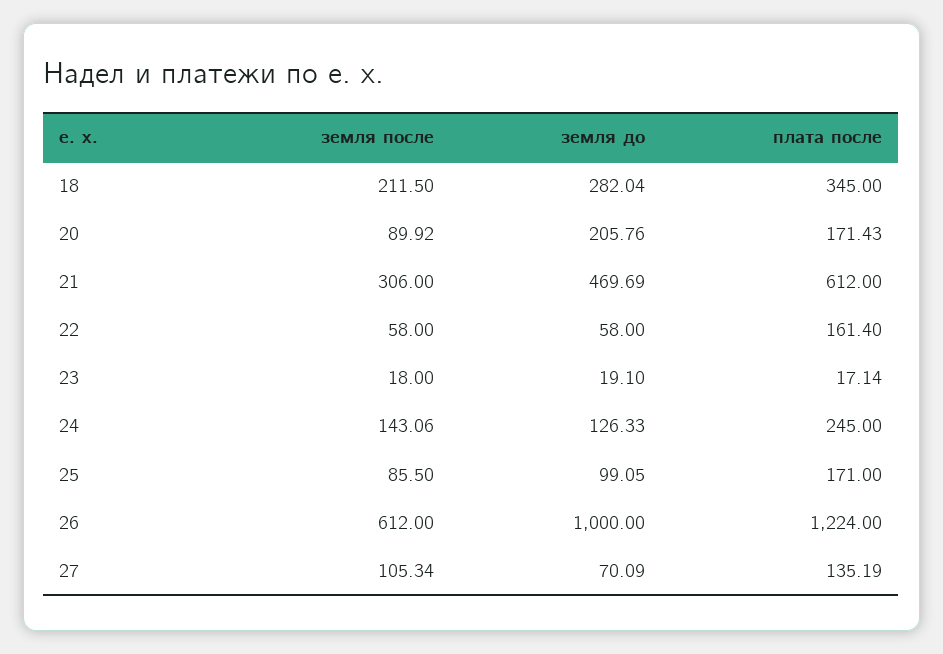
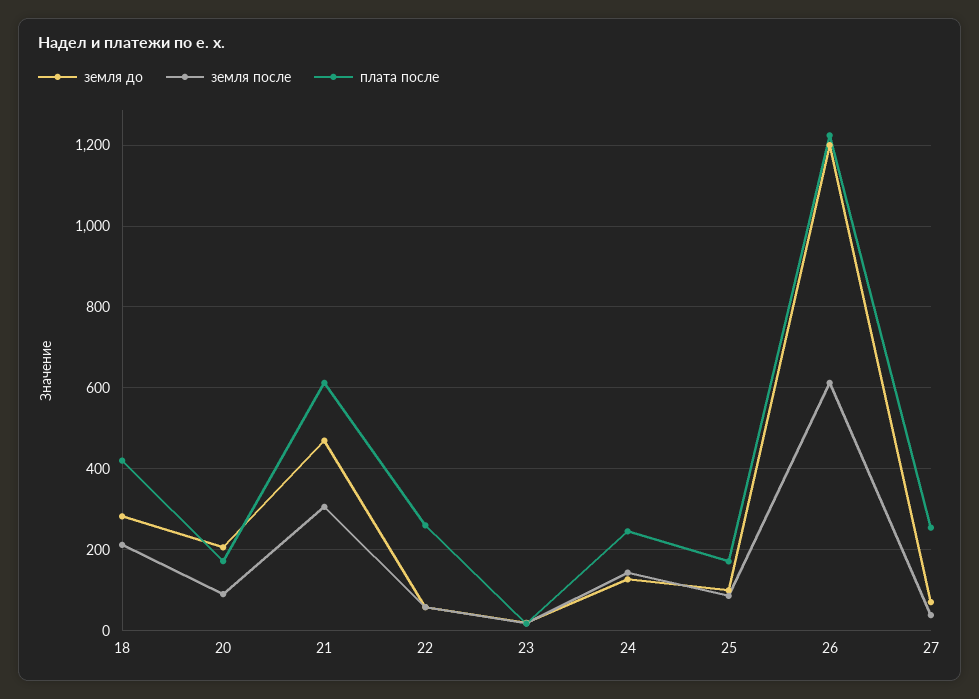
  {
    "земля после": {
      "18": 211.5,
      "20": 89.92,
      "21": 306,
      "22": 58,
      "23": 18,
      "24": 143.06,
      "25": 85.5,
      "26": 612,
-     "27": 105.34
+     "27": 40
    },
    "земля до": {
      "18": 282.04,
      "20": 205.76,
      "21": 469.69,
      "22": 58,
      "23": 19.1,
      "24": 126.33,
      "25": 99.05,
-     "26": 1000,
+     "26": 1200,
      "27": 70.09
    },
    "плата после": {
-     "18": 345,
+     "18": 420,
      "20": 171.43,
      "21": 612,
-     "22": 161.4,
+     "22": 260,
      "23": 17.14,
      "24": 245,
      "25": 171,
      "26": 1224,
-     "27": 135.19
+     "27": 260
    }
  }

